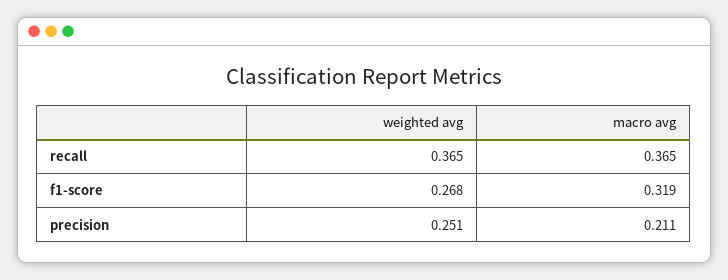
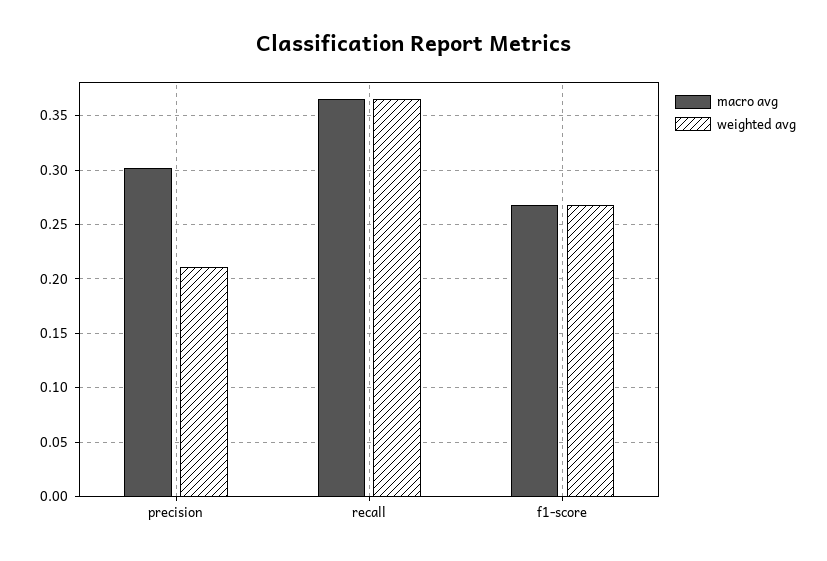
  {
    "weighted avg": {
      "recall": 0.365,
      "f1-score": 0.268,
-     "precision": 0.251
+     "precision": 0.21
    },
    "macro avg": {
      "recall": 0.365,
-     "f1-score": 0.319,
+     "f1-score": 0.27,
-     "precision": 0.211
+     "precision": 0.3
    }
  }

